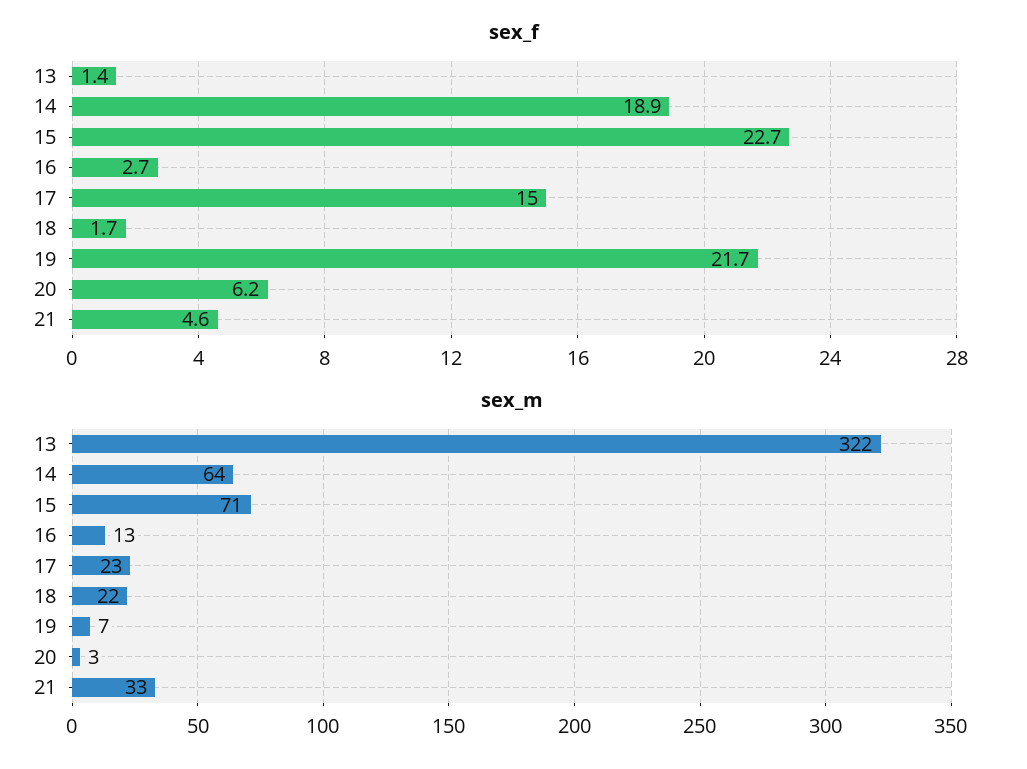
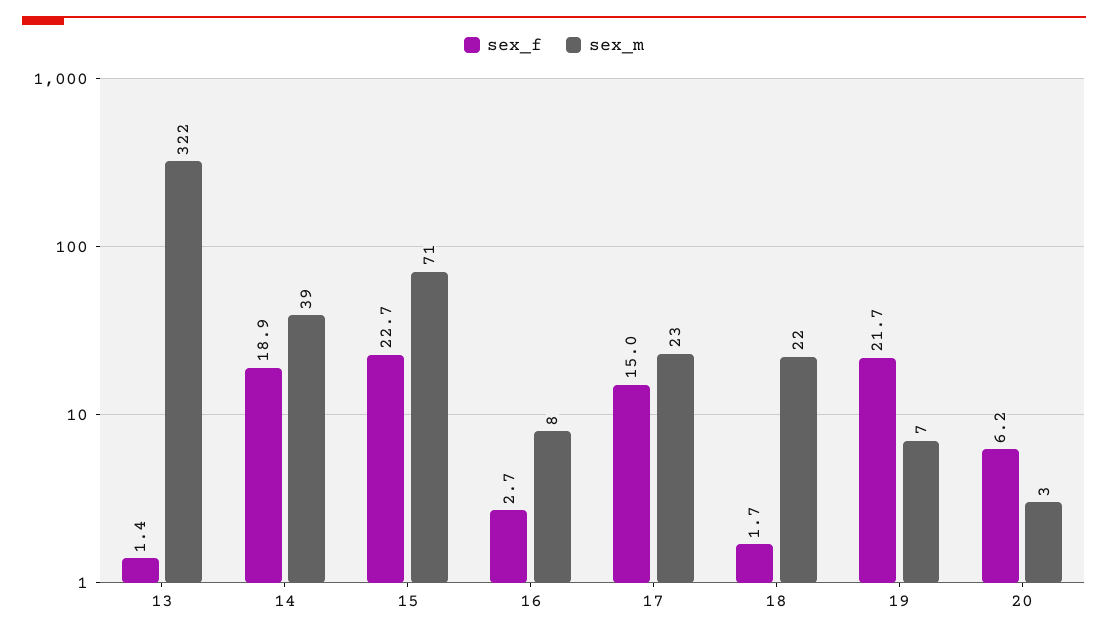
  {
    "sex_f": {
      "13": 1.4,
      "14": 18.9,
      "15": 22.7,
      "16": 2.7,
      "17": 15,
      "18": 1.7,
      "19": 21.7,
-     "20": 6.2,
+     "20": 6.2
-     "21": 4.6
    },
    "sex_m": {
      "13": 322,
-     "14": 64,
+     "14": 39,
      "15": 71,
-     "16": 13,
+     "16": 8,
      "17": 23,
      "18": 22,
      "19": 7,
-     "20": 3,
+     "20": 3
-     "21": 33
    }
  }

